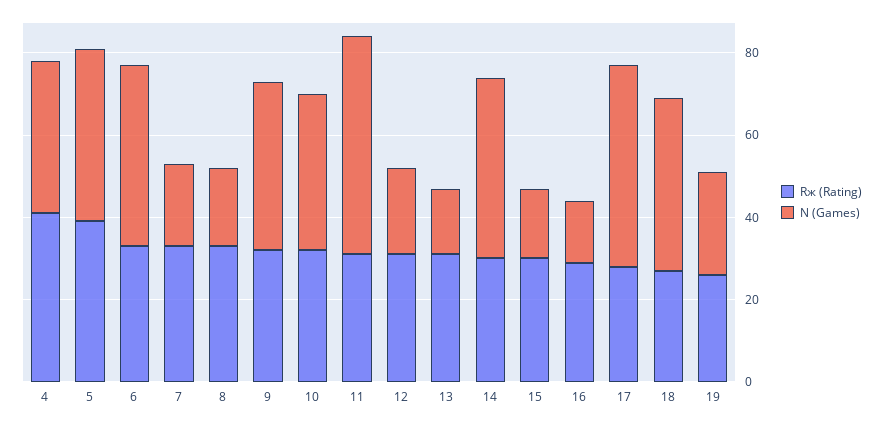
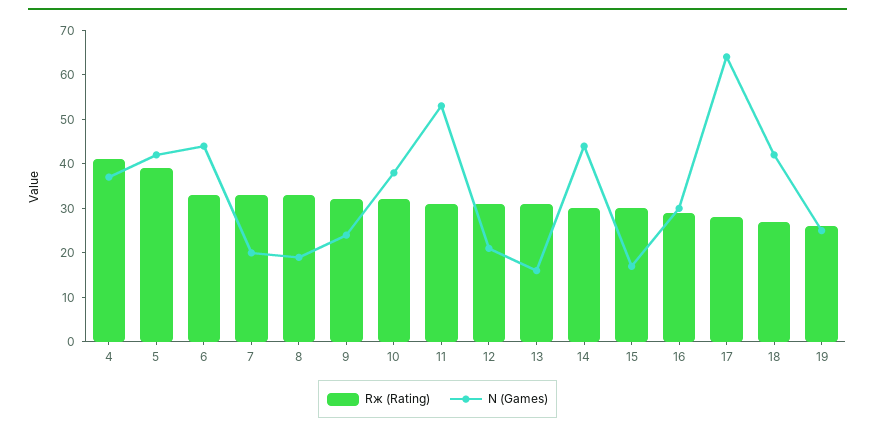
  {
    "Rж (Rating)": {
      "4": 40,
      "5": 40,
      "6": 35,
      "7": 35,
      "8": 35,
      "9": 30,
      "10": 30,
      "11": 30,
      "12": 30,
      "13": 30,
      "14": 30,
      "15": 30,
      "16": 30,
      "17": 30,
      "18": 25,
      "19": 25
    },
    "N (Games)": {
      "4": 35,
      "5": 40,
      "6": 45,
      "7": 20,
      "8": 20,
-     "9": 40,
+     "9": 25,
      "10": 40,
      "11": 55,
      "12": 20,
      "13": 15,
      "14": 45,
      "15": 15,
-     "16": 15,
+     "16": 30,
-     "17": 50,
+     "17": 65,
      "18": 40,
      "19": 25
    }
  }

